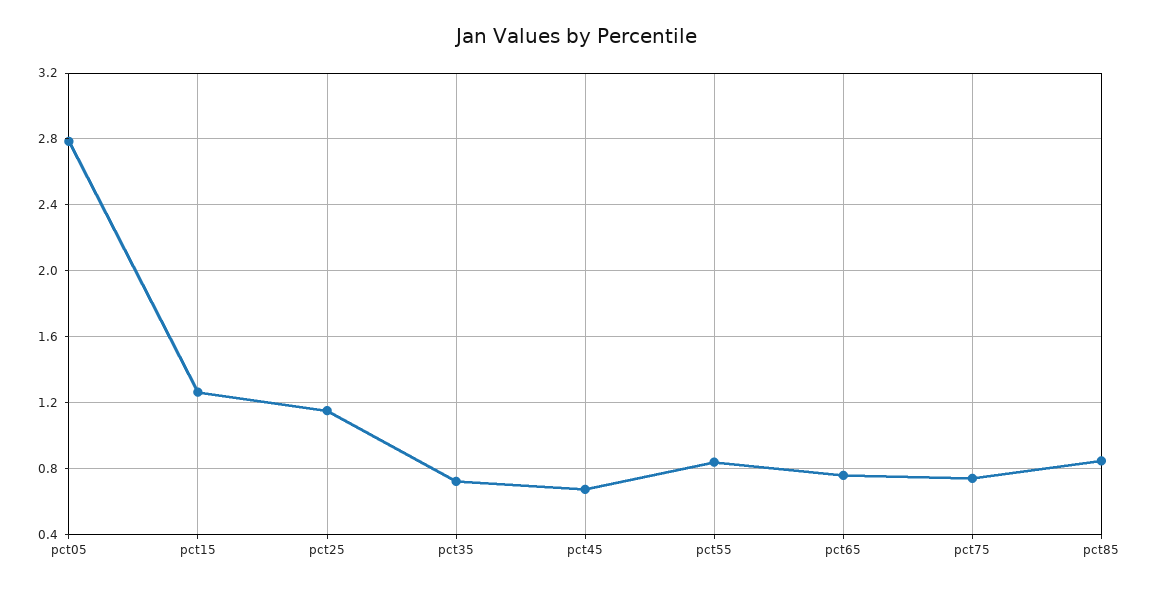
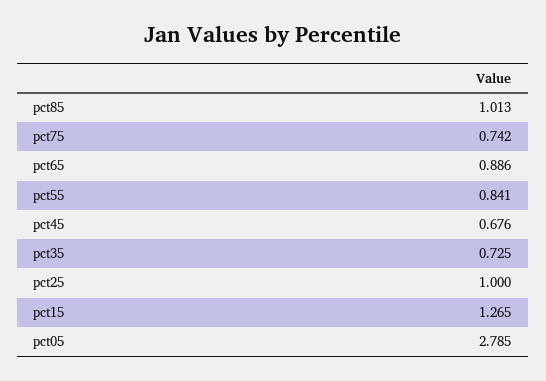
  {
    "pct05": 2.785,
    "pct15": 1.265,
-   "pct25": 1.15,
+   "pct25": 1,
    "pct35": 0.725,
    "pct45": 0.676,
    "pct55": 0.841,
-   "pct65": 0.75,
+   "pct65": 0.886,
    "pct75": 0.742,
-   "pct85": 0.85
+   "pct85": 1.013
  }

